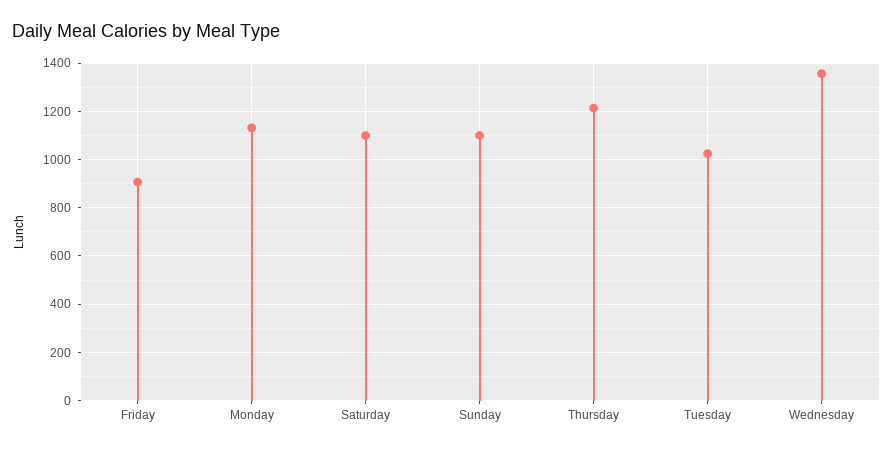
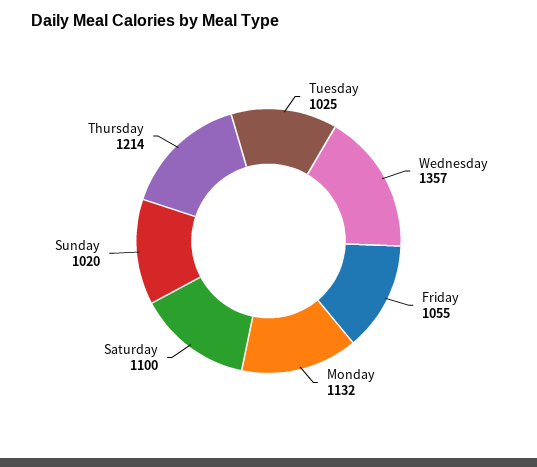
  {
-   "Friday": 900,
+   "Friday": 1055,
    "Monday": 1132,
    "Saturday": 1100,
-   "Sunday": 1100,
+   "Sunday": 1020,
    "Thursday": 1214,
    "Tuesday": 1025,
    "Wednesday": 1357
  }

